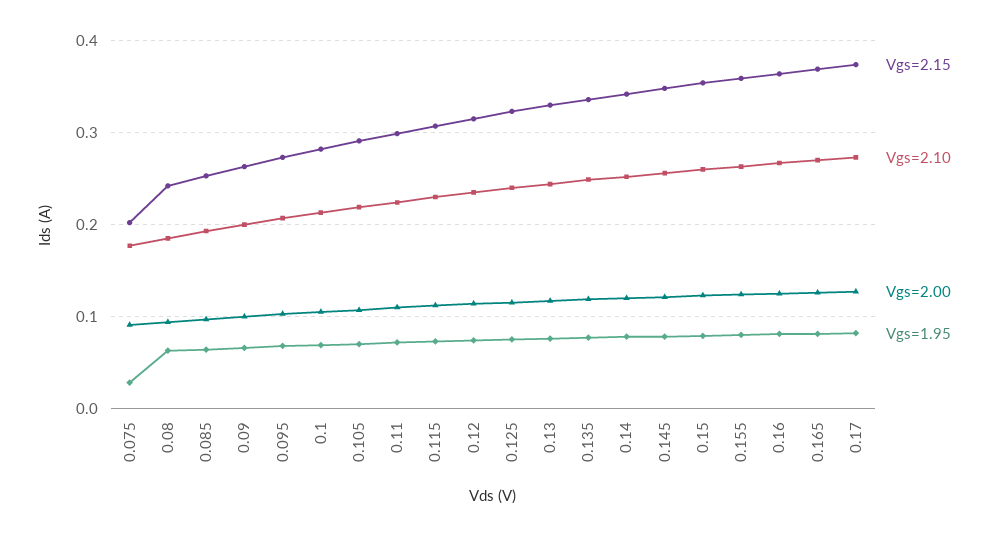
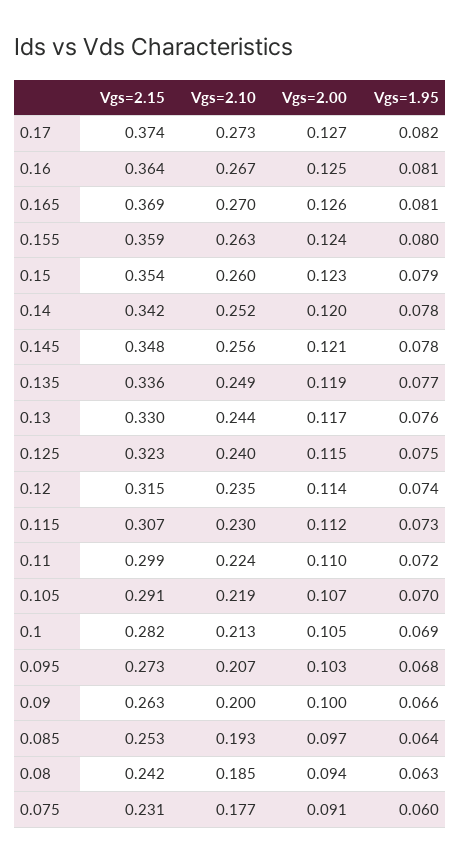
  {
    "Vgs=2.15": {
-     "0.075": 0.2,
+     "0.075": 0.231,
      "0.08": 0.242,
      "0.085": 0.253,
      "0.09": 0.263,
      "0.095": 0.273,
      "0.1": 0.282,
      "0.105": 0.291,
      "0.11": 0.299,
      "0.115": 0.307,
      "0.12": 0.315,
      "0.125": 0.323,
      "0.13": 0.33,
      "0.135": 0.336,
      "0.14": 0.342,
      "0.145": 0.348,
      "0.15": 0.354,
      "0.155": 0.359,
      "0.16": 0.364,
      "0.165": 0.369,
      "0.17": 0.374
    },
    "Vgs=2.10": {
      "0.075": 0.177,
      "0.08": 0.185,
      "0.085": 0.193,
      "0.09": 0.2,
      "0.095": 0.207,
      "0.1": 0.213,
      "0.105": 0.219,
      "0.11": 0.224,
      "0.115": 0.23,
      "0.12": 0.235,
      "0.125": 0.24,
      "0.13": 0.244,
      "0.135": 0.249,
      "0.14": 0.252,
      "0.145": 0.256,
      "0.15": 0.26,
      "0.155": 0.263,
      "0.16": 0.267,
      "0.165": 0.27,
      "0.17": 0.273
    },
    "Vgs=2.00": {
      "0.075": 0.091,
      "0.08": 0.094,
      "0.085": 0.097,
      "0.09": 0.1,
      "0.095": 0.103,
      "0.1": 0.105,
      "0.105": 0.107,
      "0.11": 0.11,
      "0.115": 0.112,
      "0.12": 0.114,
      "0.125": 0.115,
      "0.13": 0.117,
      "0.135": 0.119,
      "0.14": 0.12,
      "0.145": 0.121,
      "0.15": 0.123,
      "0.155": 0.124,
      "0.16": 0.125,
      "0.165": 0.126,
      "0.17": 0.127
    },
    "Vgs=1.95": {
-     "0.075": 0.03,
+     "0.075": 0.06,
      "0.08": 0.063,
      "0.085": 0.064,
      "0.09": 0.066,
      "0.095": 0.068,
      "0.1": 0.069,
      "0.105": 0.07,
      "0.11": 0.072,
      "0.115": 0.073,
      "0.12": 0.074,
      "0.125": 0.075,
      "0.13": 0.076,
      "0.135": 0.077,
      "0.14": 0.078,
      "0.145": 0.078,
      "0.15": 0.079,
      "0.155": 0.08,
      "0.16": 0.081,
      "0.165": 0.081,
      "0.17": 0.082
    }
  }

